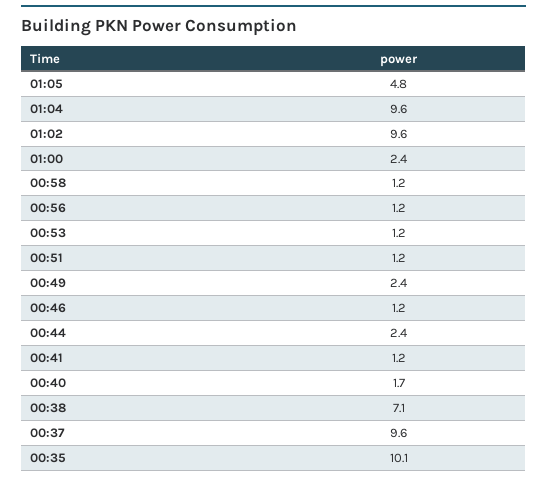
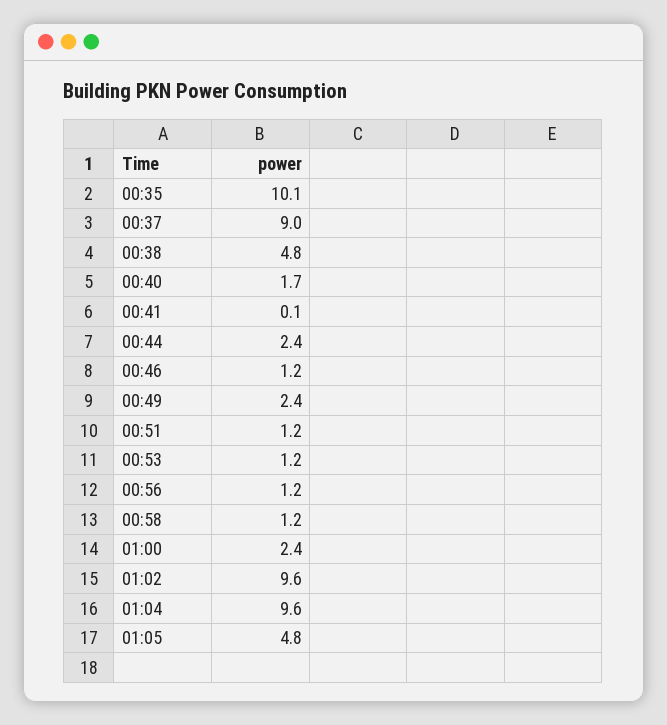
  {
    "01:05": 4.8,
    "01:04": 9.6,
    "01:02": 9.6,
    "01:00": 2.4,
    "00:58": 1.2,
    "00:56": 1.2,
    "00:53": 1.2,
    "00:51": 1.2,
    "00:49": 2.4,
    "00:46": 1.2,
    "00:44": 2.4,
-   "00:41": 1.2,
+   "00:41": 0.1,
    "00:40": 1.7,
-   "00:38": 7.1,
+   "00:38": 4.8,
-   "00:37": 9.6,
+   "00:37": 9,
    "00:35": 10.1
  }

